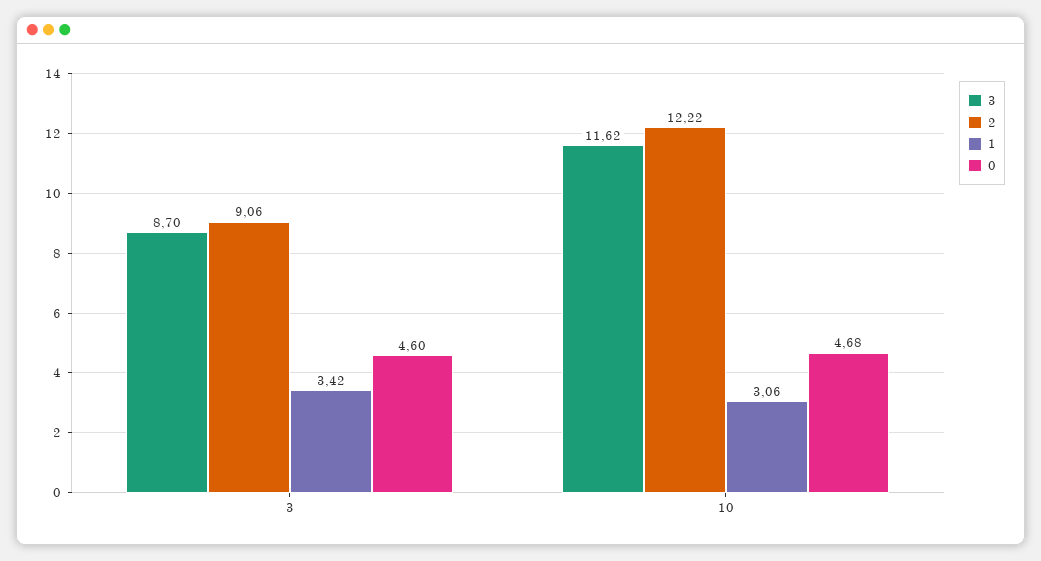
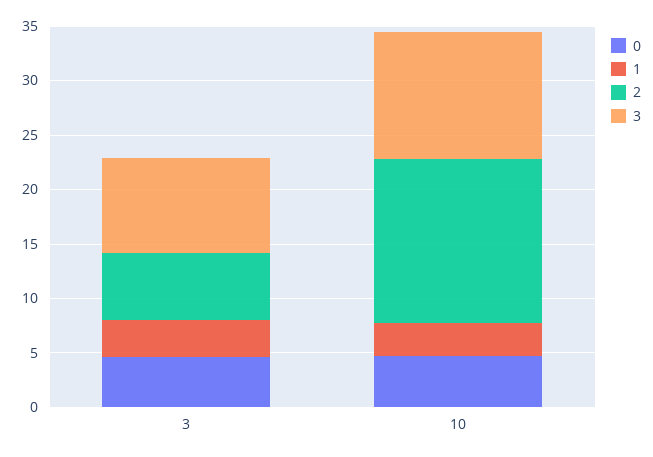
  {
    "3": {
      "3": 8.7,
      "10": 11.62
    },
    "2": {
-     "3": 9.06,
+     "3": 6,
-     "10": 12.22
+     "10": 15
    },
    "1": {
      "3": 3.42,
      "10": 3.06
    },
    "0": {
      "3": 4.6,
      "10": 4.68
    }
  }

